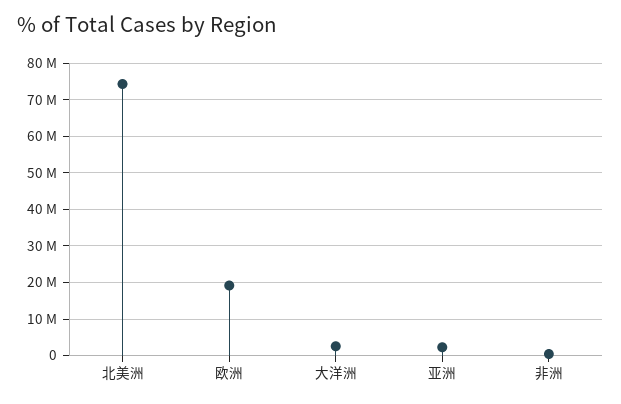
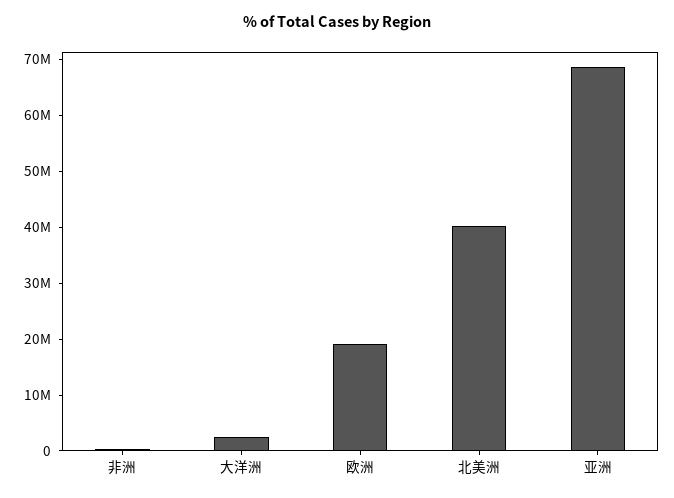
  {
-   "北美洲": 74000000,
+   "北美洲": 40000000,
    "欧洲": 20000000,
    "大洋洲": 2000000,
-   "亚洲": 2000000,
+   "亚洲": 68000000,
    "非洲": 0
  }

